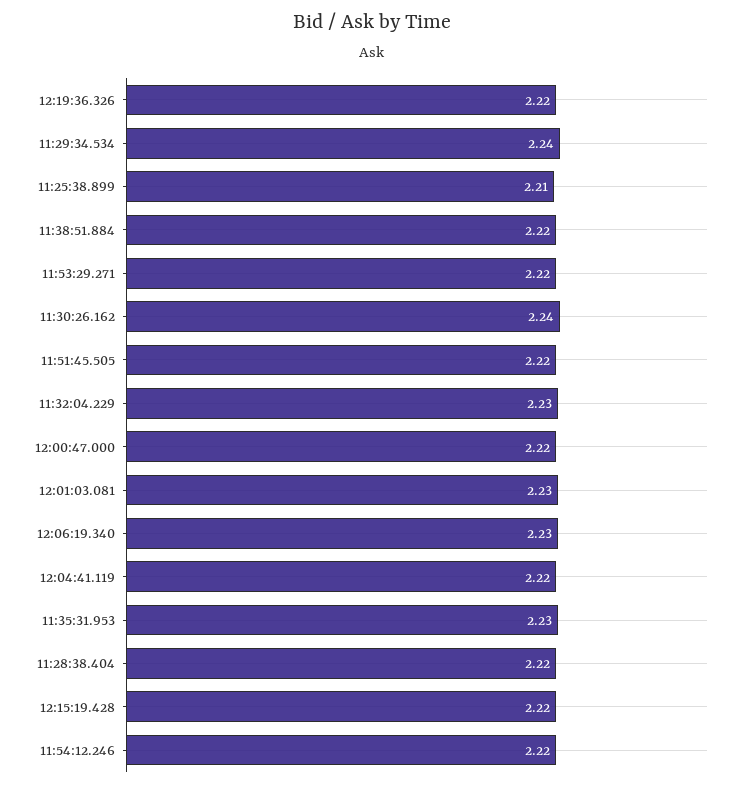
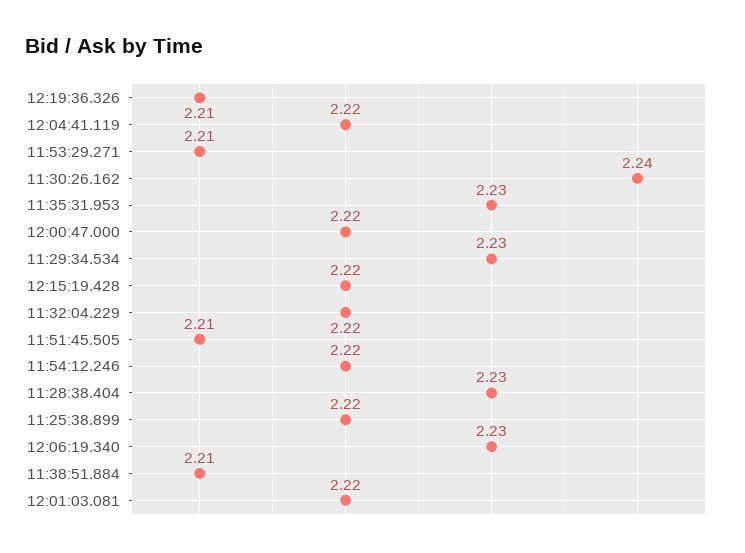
  {
-   "12:19:36.326": 2.22,
+   "12:19:36.326": 2.21,
-   "11:29:34.534": 2.24,
+   "11:29:34.534": 2.23,
-   "11:25:38.899": 2.21,
+   "11:25:38.899": 2.22,
-   "11:38:51.884": 2.22,
+   "11:38:51.884": 2.21,
-   "11:53:29.271": 2.22,
+   "11:53:29.271": 2.21,
    "11:30:26.162": 2.24,
-   "11:51:45.505": 2.22,
+   "11:51:45.505": 2.21,
-   "11:32:04.229": 2.23,
+   "11:32:04.229": 2.22,
    "12:00:47.000": 2.22,
-   "12:01:03.081": 2.23,
+   "12:01:03.081": 2.22,
    "12:06:19.340": 2.23,
    "12:04:41.119": 2.22,
    "11:35:31.953": 2.23,
-   "11:28:38.404": 2.22,
+   "11:28:38.404": 2.23,
    "12:15:19.428": 2.22,
    "11:54:12.246": 2.22
  }

